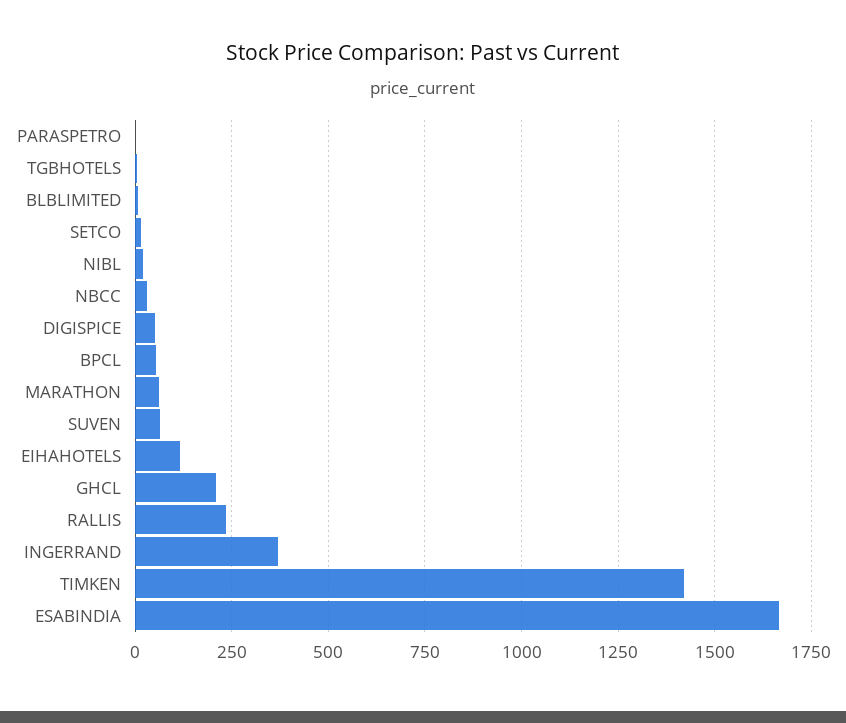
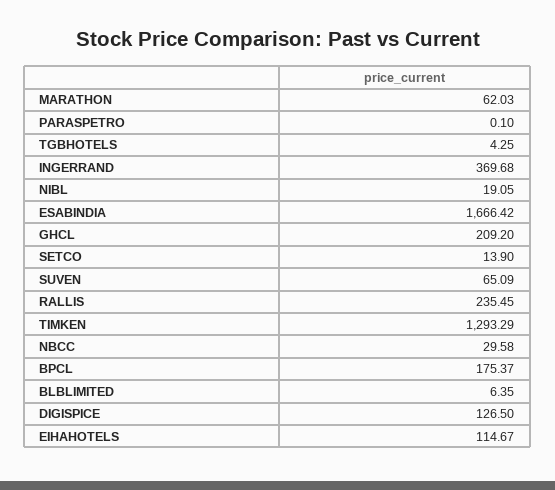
  {
    "PARASPETRO": 0.1,
    "TGBHOTELS": 4.25,
    "BLBLIMITED": 6.35,
    "SETCO": 13.9,
    "NIBL": 19.05,
    "NBCC": 29.58,
-   "DIGISPICE": 50,
+   "DIGISPICE": 126.5,
-   "BPCL": 50,
+   "BPCL": 175.37,
    "MARATHON": 62.03,
    "SUVEN": 65.09,
    "EIHAHOTELS": 114.67,
    "GHCL": 209.2,
    "RALLIS": 235.45,
    "INGERRAND": 369.68,
-   "TIMKEN": 1425,
+   "TIMKEN": 1293.29,
    "ESABINDIA": 1666.42
  }

